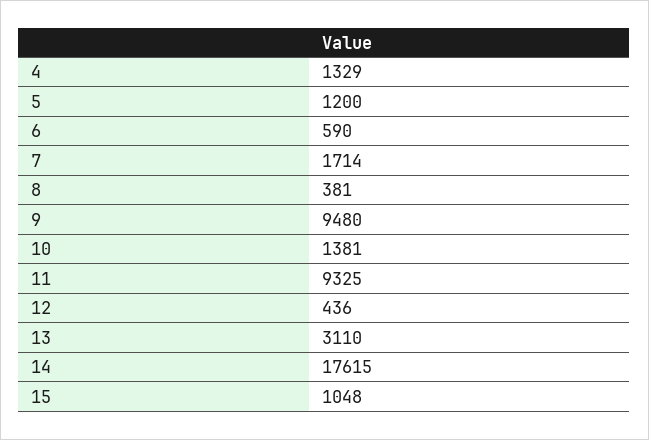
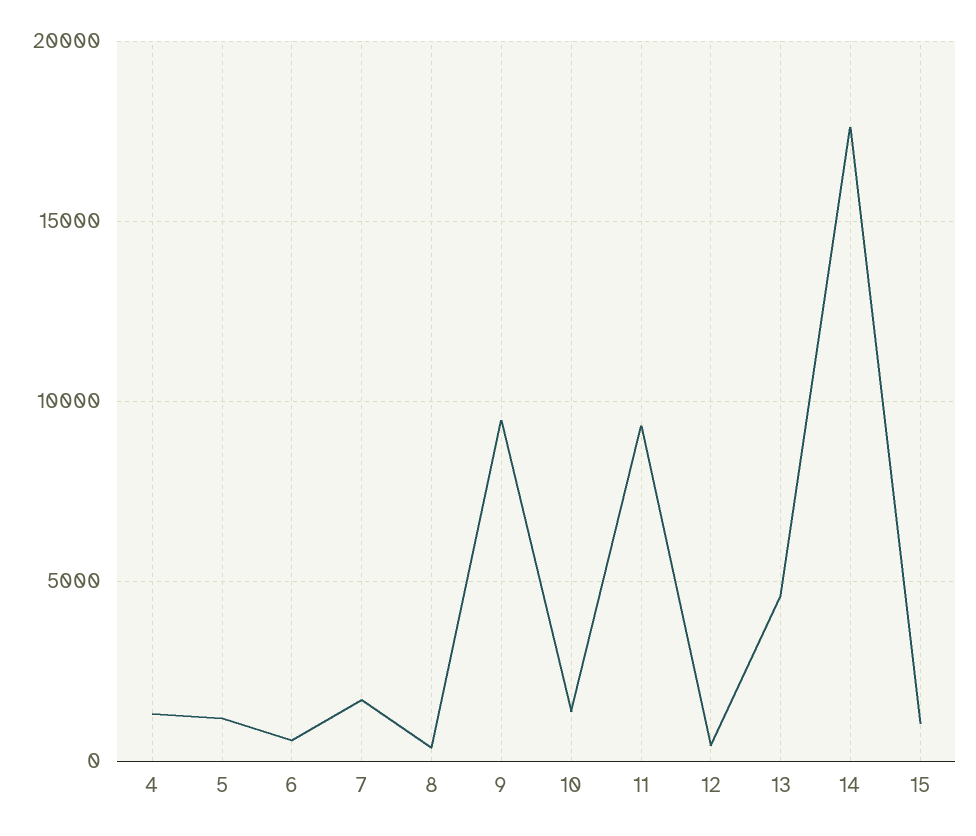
  {
    "4": 1329,
    "5": 1200,
    "6": 590,
    "7": 1714,
    "8": 381,
    "9": 9480,
    "10": 1381,
    "11": 9325,
    "12": 436,
-   "13": 3110,
+   "13": 4500,
    "14": 17615,
    "15": 1048
  }

